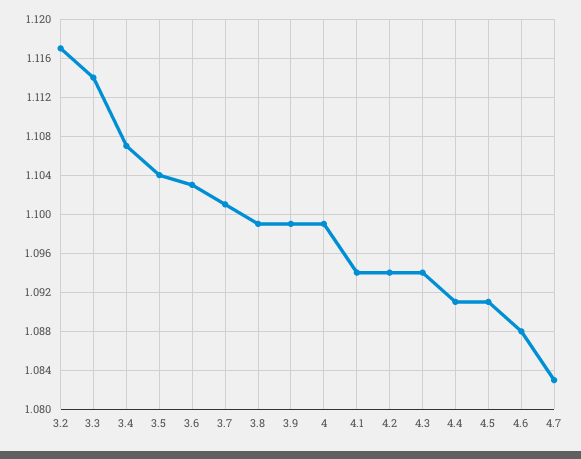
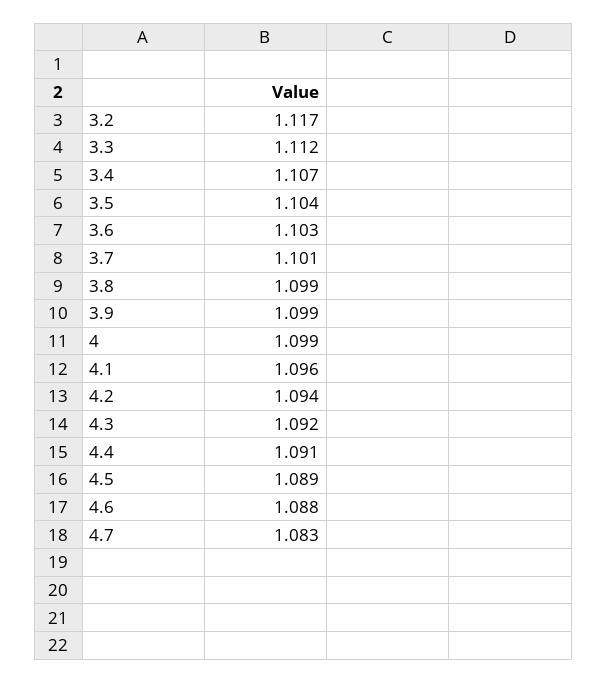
  {
    "3.2": 1.117,
-   "3.3": 1.114,
+   "3.3": 1.112,
    "3.4": 1.107,
    "3.5": 1.104,
    "3.6": 1.103,
    "3.7": 1.101,
    "3.8": 1.099,
    "3.9": 1.099,
    "4": 1.099,
-   "4.1": 1.094,
+   "4.1": 1.096,
    "4.2": 1.094,
-   "4.3": 1.094,
+   "4.3": 1.092,
    "4.4": 1.091,
-   "4.5": 1.091,
+   "4.5": 1.089,
    "4.6": 1.088,
    "4.7": 1.083
  }

